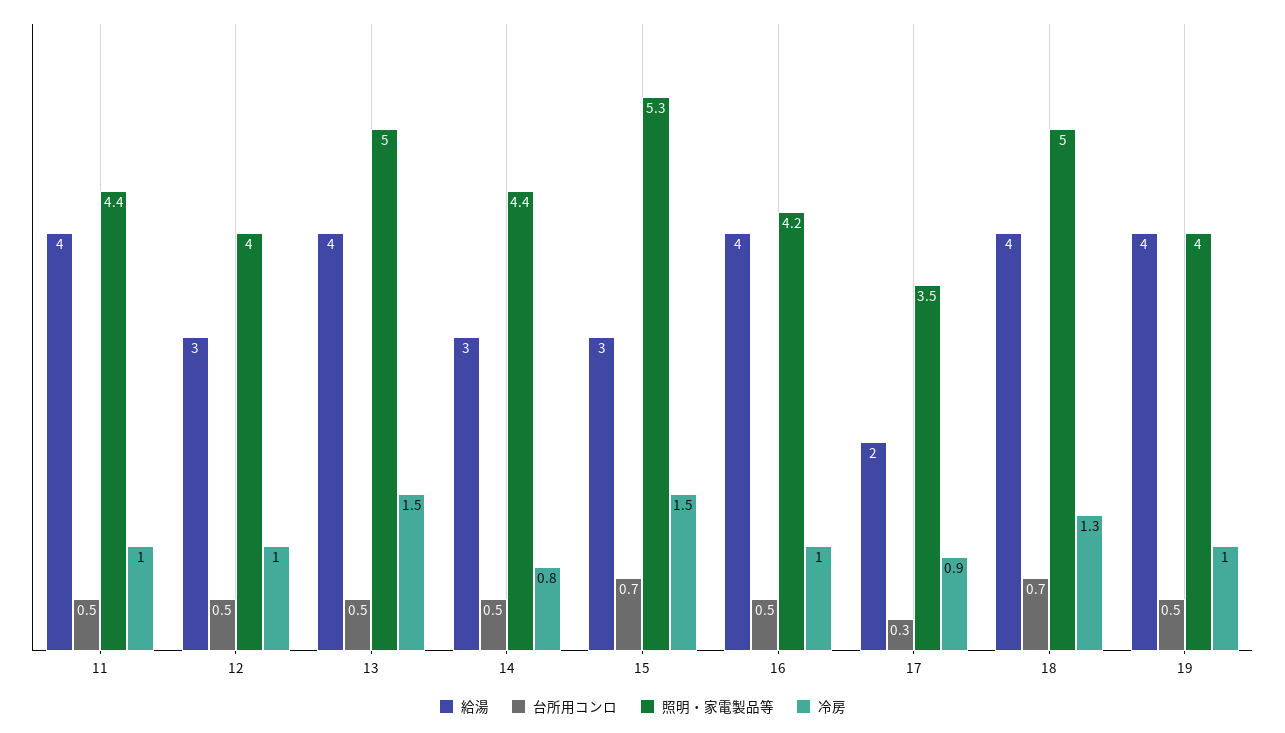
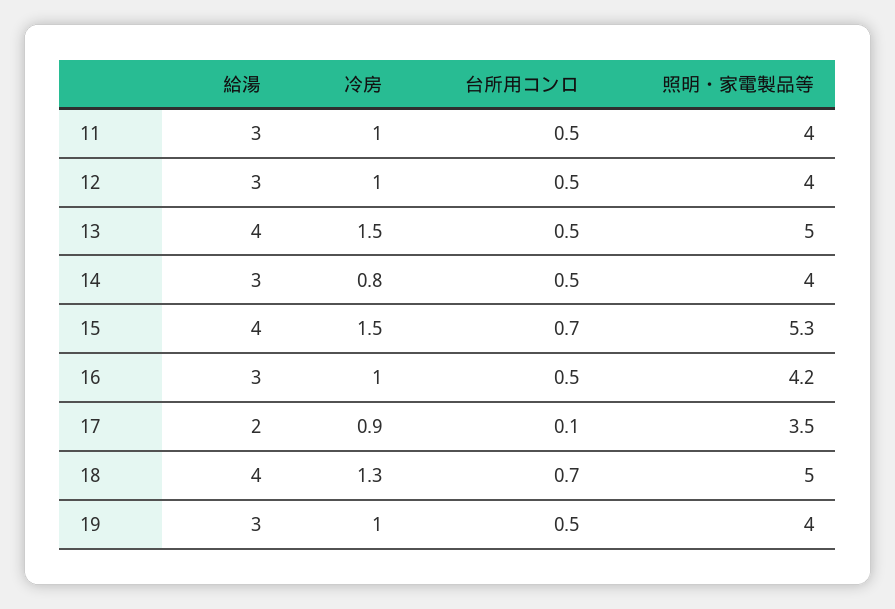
  {
    "給湯": {
-     "11": 4,
+     "11": 3,
      "12": 3,
      "13": 4,
      "14": 3,
-     "15": 3,
+     "15": 4,
-     "16": 4,
+     "16": 3,
      "17": 2,
      "18": 4,
-     "19": 4
+     "19": 3
    },
    "台所用コンロ": {
      "11": 0.5,
      "12": 0.5,
      "13": 0.5,
      "14": 0.5,
      "15": 0.7,
      "16": 0.5,
-     "17": 0.3,
+     "17": 0.1,
      "18": 0.7,
      "19": 0.5
    },
    "照明・家電製品等": {
-     "11": 4.4,
+     "11": 4,
      "12": 4,
      "13": 5,
-     "14": 4.4,
+     "14": 4,
      "15": 5.3,
      "16": 4.2,
      "17": 3.5,
      "18": 5,
      "19": 4
    },
    "冷房": {
      "11": 1,
      "12": 1,
      "13": 1.5,
      "14": 0.8,
      "15": 1.5,
      "16": 1,
      "17": 0.9,
      "18": 1.3,
      "19": 1
    }
  }

